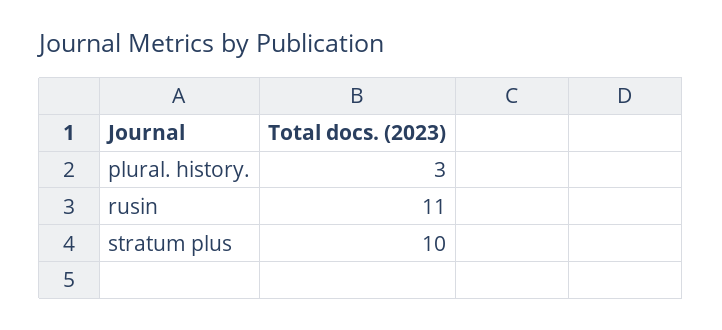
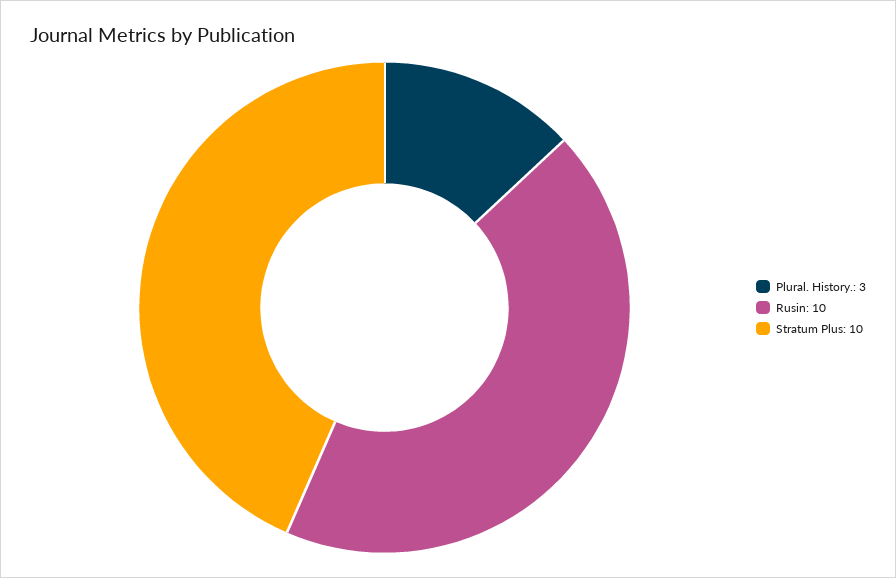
  {
    "plural. history.": 3,
-   "rusin": 11,
+   "rusin": 10,
    "stratum plus": 10
  }

